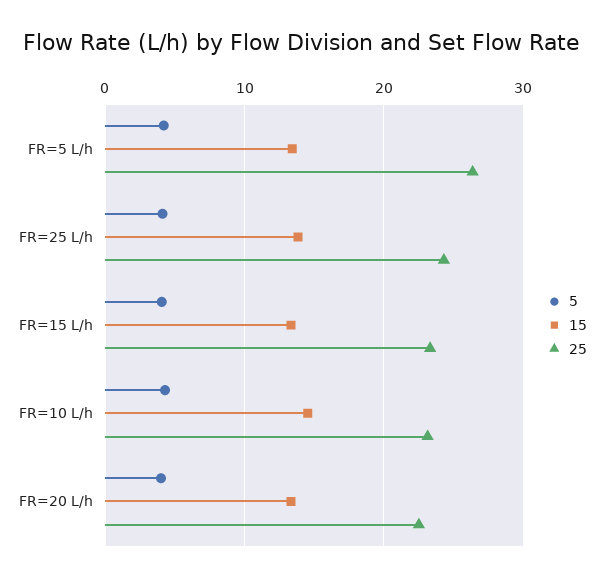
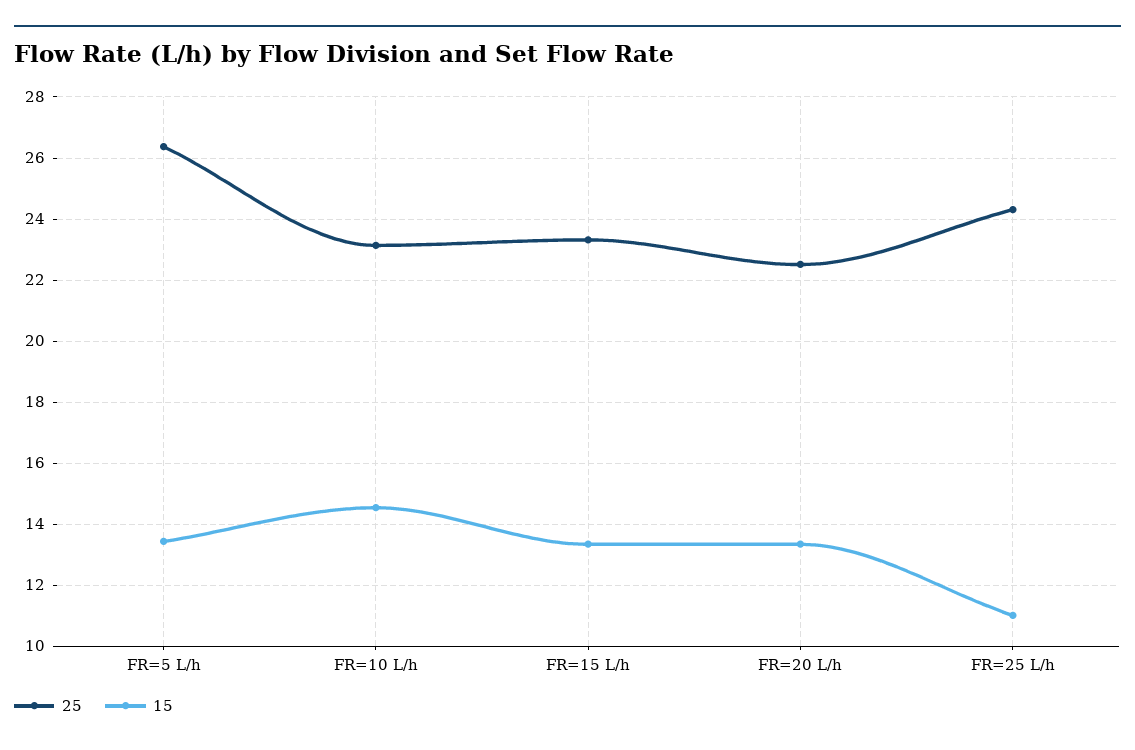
  {
-   "5": {
-     "FR=5 L/h": 4,
-     "FR=25 L/h": 4,
-     "FR=15 L/h": 4,
-     "FR=10 L/h": 4,
-     "FR=20 L/h": 4
-   },
    "15": {
      "FR=5 L/h": 13.4,
-     "FR=25 L/h": 14,
+     "FR=25 L/h": 11,
      "FR=15 L/h": 13.4,
      "FR=10 L/h": 14.6,
      "FR=20 L/h": 13.4
    },
    "25": {
      "FR=5 L/h": 26.4,
      "FR=25 L/h": 24.4,
      "FR=15 L/h": 23.4,
      "FR=10 L/h": 23.2,
      "FR=20 L/h": 22.6
    }
  }

